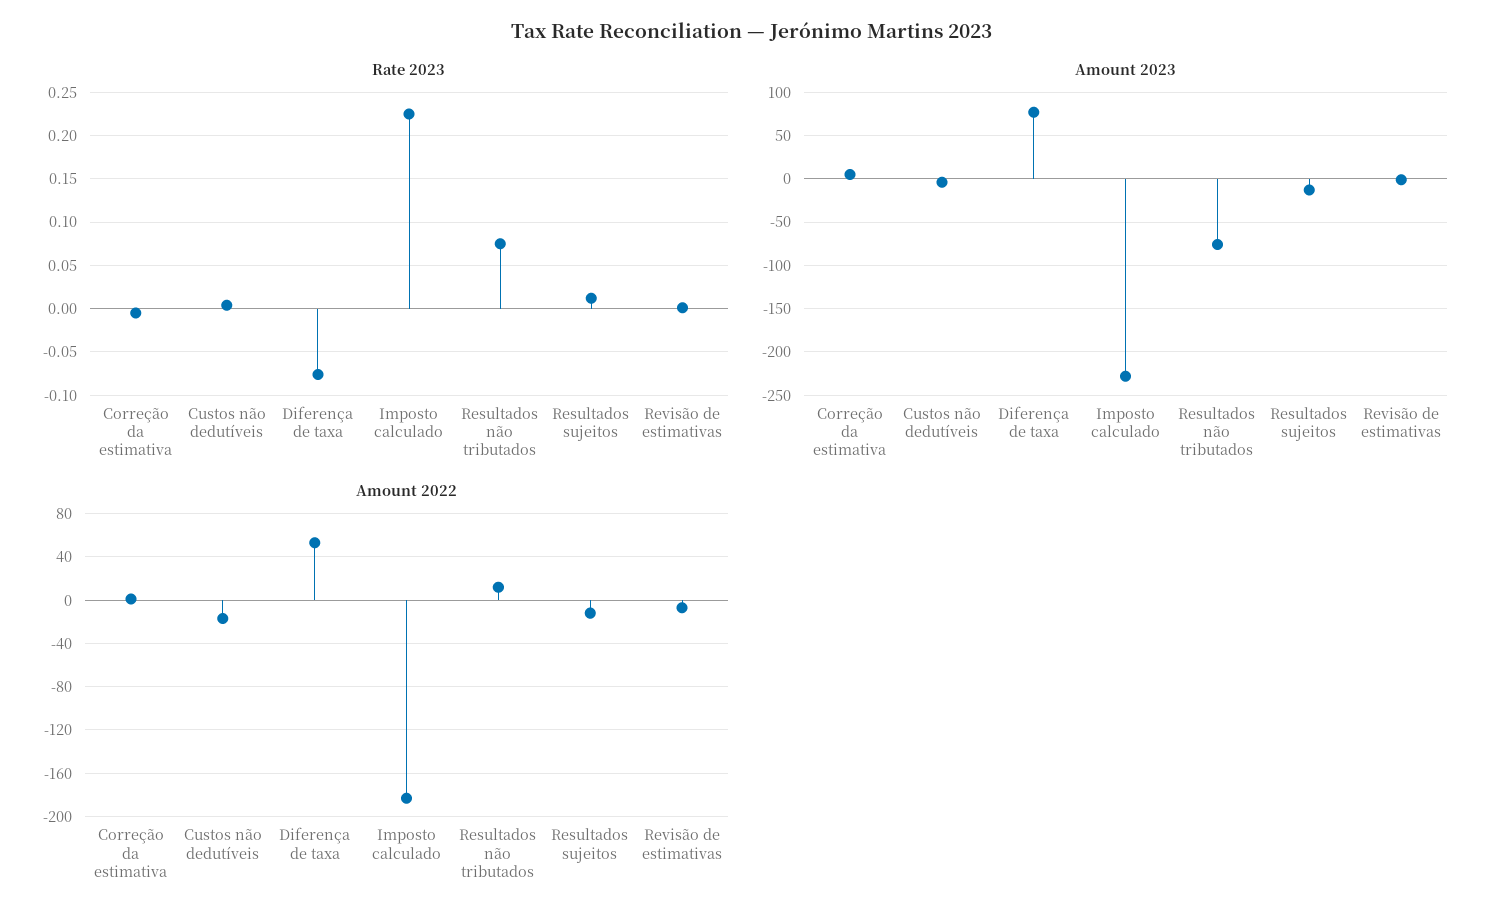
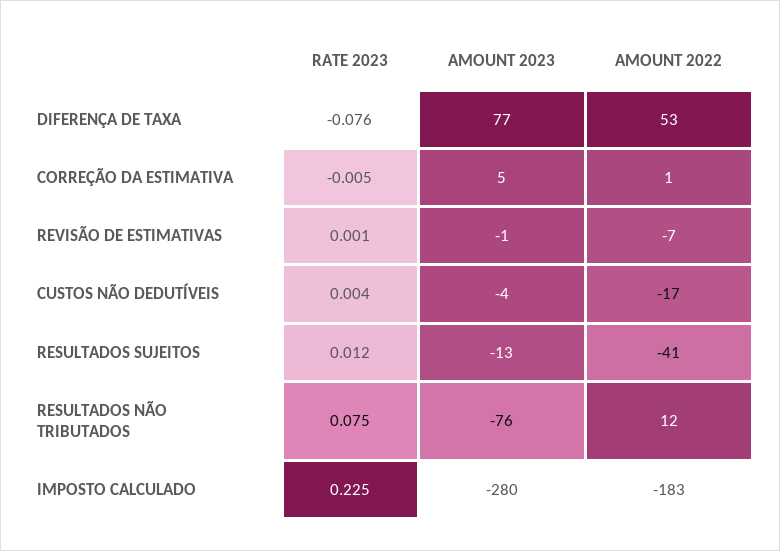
  {
    "Rate 2023": {
      "Correção da estimativa": -0.005,
      "Custos não dedutíveis": 0.004,
      "Diferença de taxa": -0.076,
      "Imposto calculado": 0.225,
      "Resultados não tributados": 0.075,
      "Resultados sujeitos": 0.012,
      "Revisão de estimativas": 0.001
    },
    "Amount 2023": {
      "Correção da estimativa": 5,
      "Custos não dedutíveis": -4,
      "Diferença de taxa": 77,
-     "Imposto calculado": -230,
+     "Imposto calculado": -280,
      "Resultados não tributados": -76,
      "Resultados sujeitos": -13,
      "Revisão de estimativas": -1
    },
    "Amount 2022": {
      "Correção da estimativa": 1,
      "Custos não dedutíveis": -17,
      "Diferença de taxa": 53,
      "Imposto calculado": -183,
      "Resultados não tributados": 12,
-     "Resultados sujeitos": -10,
+     "Resultados sujeitos": -41,
      "Revisão de estimativas": -7
    }
  }

